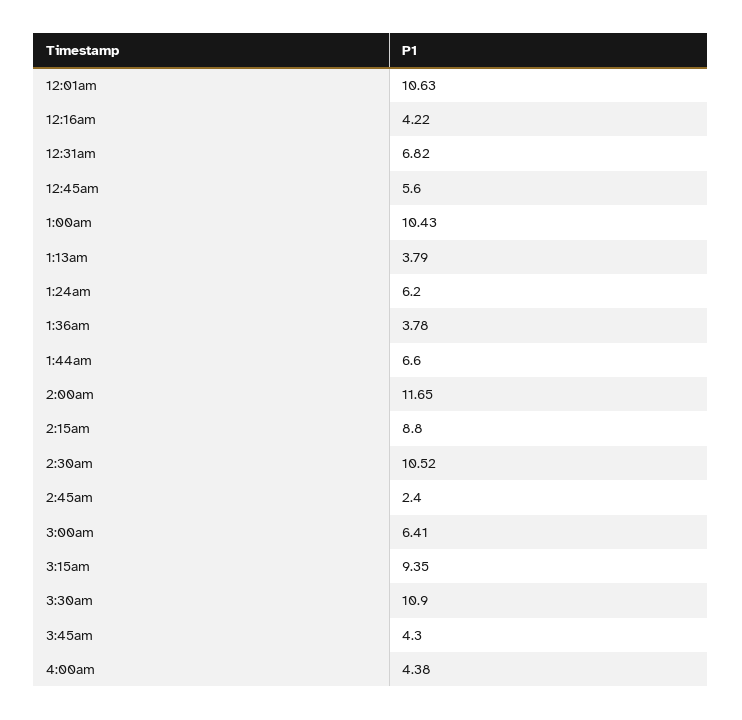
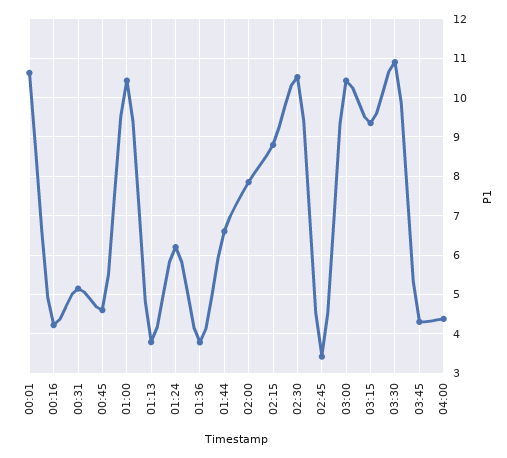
  {
    "12:01am": 10.63,
    "12:16am": 4.22,
-   "12:31am": 6.82,
+   "12:31am": 5.2,
-   "12:45am": 5.6,
+   "12:45am": 4.6,
    "1:00am": 10.43,
    "1:13am": 3.79,
    "1:24am": 6.2,
    "1:36am": 3.78,
    "1:44am": 6.6,
-   "2:00am": 11.65,
+   "2:00am": 7.8,
    "2:15am": 8.8,
    "2:30am": 10.52,
-   "2:45am": 2.4,
+   "2:45am": 3.4,
-   "3:00am": 6.41,
+   "3:00am": 10.4,
    "3:15am": 9.35,
    "3:30am": 10.9,
    "3:45am": 4.3,
    "4:00am": 4.38
  }

